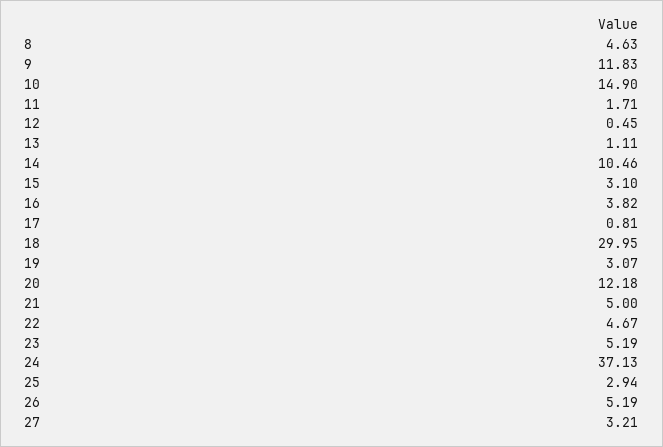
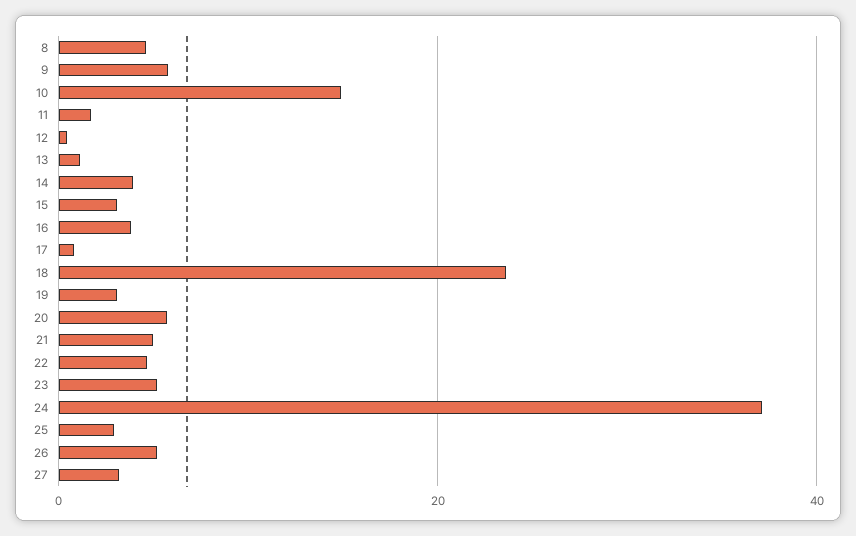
  {
    "8": 4.63,
-   "9": 11.83,
+   "9": 6,
    "10": 14.9,
    "11": 1.71,
    "12": 0.45,
    "13": 1.11,
-   "14": 10.46,
+   "14": 4,
    "15": 3.1,
    "16": 3.82,
    "17": 0.81,
-   "18": 29.95,
+   "18": 24,
    "19": 3.07,
-   "20": 12.18,
+   "20": 6,
    "21": 5,
    "22": 4.67,
    "23": 5.19,
    "24": 37.13,
    "25": 2.94,
    "26": 5.19,
    "27": 3.21
  }

